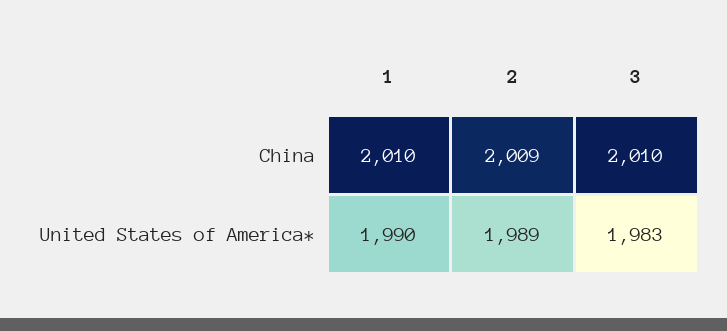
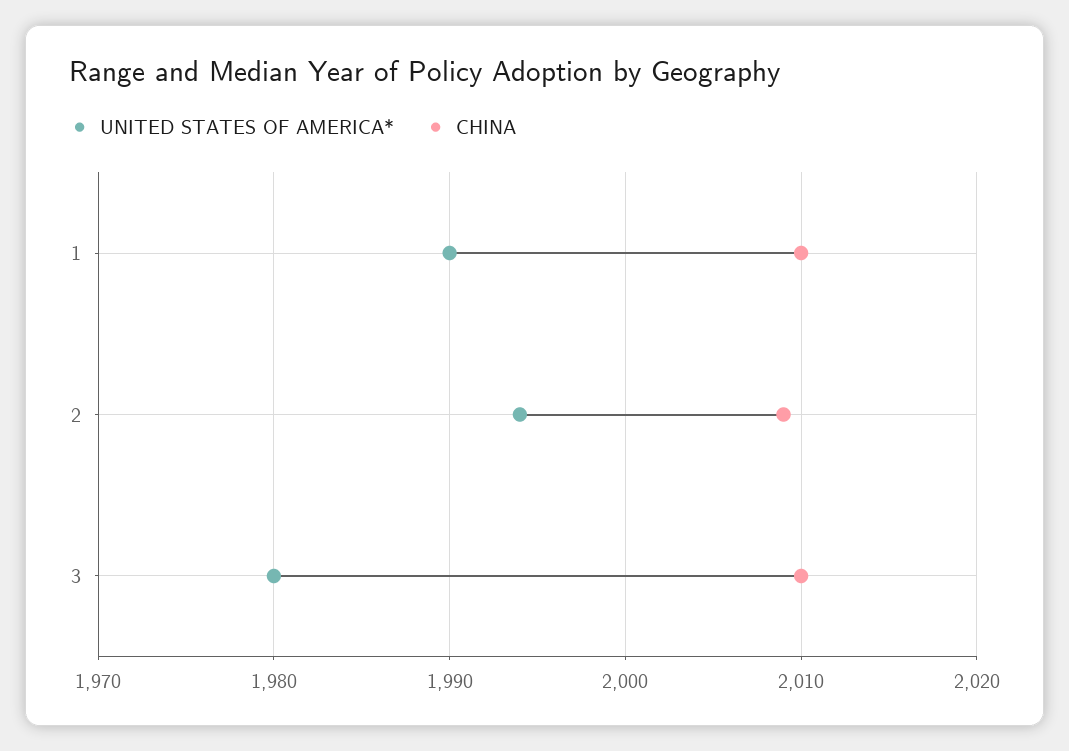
  {
    "China": {
      "1": 2010,
      "2": 2009,
      "3": 2010
    },
    "United States of America*": {
      "1": 1990,
-     "2": 1989,
+     "2": 1994,
-     "3": 1983
+     "3": 1980
    }
  }

